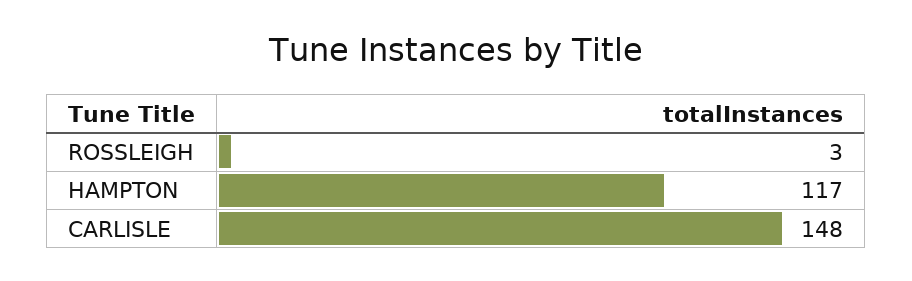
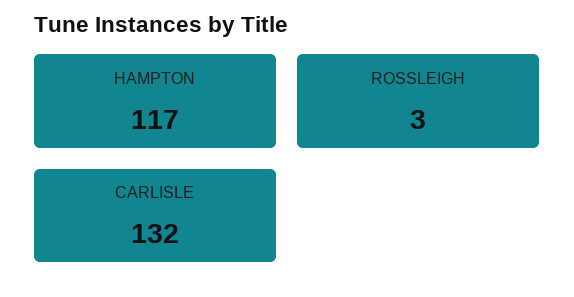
  {
    "ROSSLEIGH": 3,
    "HAMPTON": 117,
-   "CARLISLE": 148
+   "CARLISLE": 132
  }

